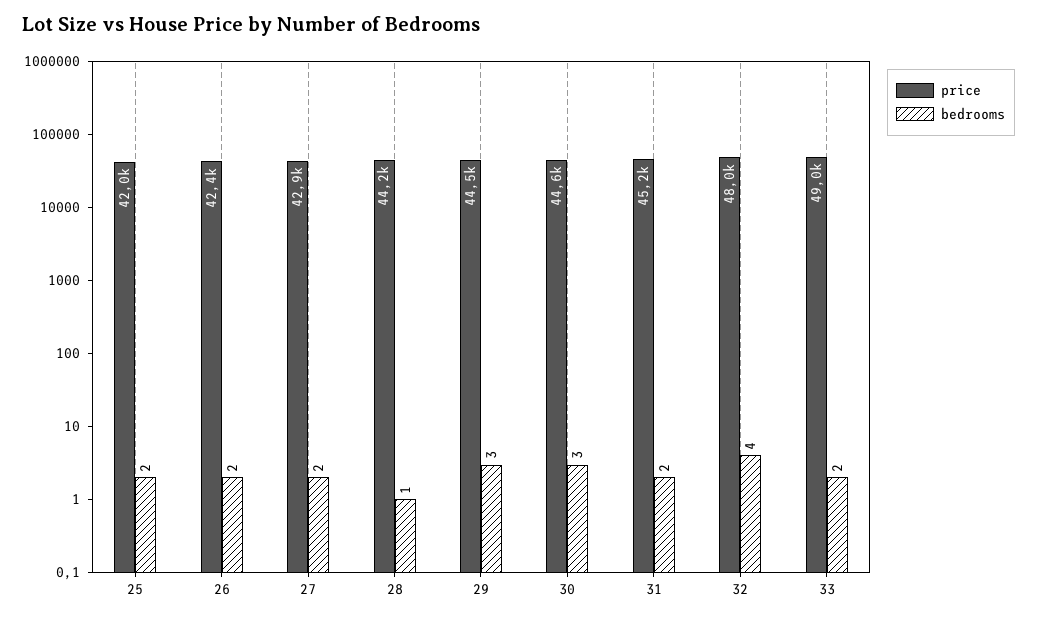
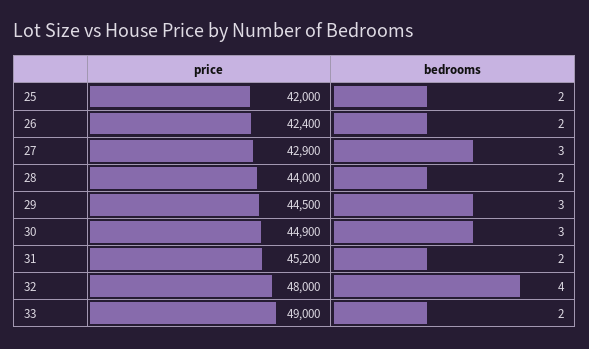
  {
    "price": {
      "25": 42000,
      "26": 42400,
      "27": 42900,
-     "28": 44200,
+     "28": 44000,
      "29": 44500,
-     "30": 44600,
+     "30": 44900,
      "31": 45200,
      "32": 48000,
      "33": 49000
    },
    "bedrooms": {
      "25": 2,
      "26": 2,
-     "27": 2,
+     "27": 3,
-     "28": 1,
+     "28": 2,
      "29": 3,
      "30": 3,
      "31": 2,
      "32": 4,
      "33": 2
    }
  }

